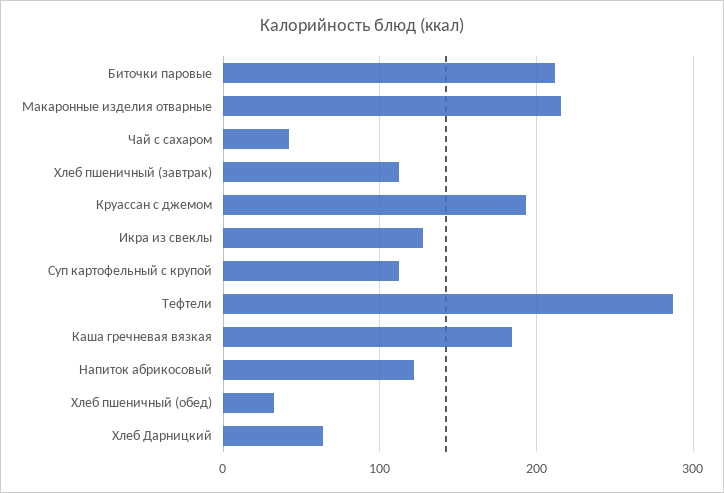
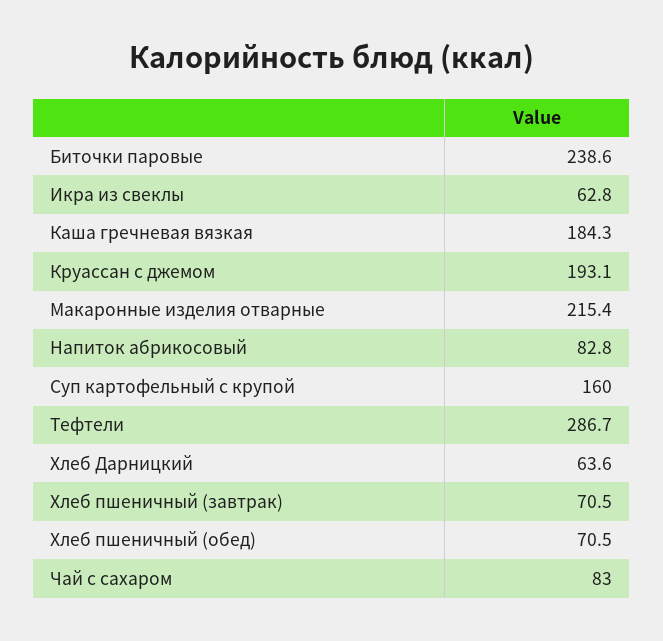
  {
-   "Биточки паровые": 210,
+   "Биточки паровые": 238.6,
    "Макаронные изделия отварные": 215.4,
-   "Чай с сахаром": 40,
+   "Чай с сахаром": 83,
-   "Хлеб пшеничный (завтрак)": 110,
+   "Хлеб пшеничный (завтрак)": 70.5,
    "Круассан с джемом": 193.1,
-   "Икра из свеклы": 130,
+   "Икра из свеклы": 62.8,
-   "Суп картофельный с крупой": 110,
+   "Суп картофельный с крупой": 160,
    "Тефтели": 286.7,
    "Каша гречневая вязкая": 184.3,
-   "Напиток абрикосовый": 120,
+   "Напиток абрикосовый": 82.8,
-   "Хлеб пшеничный (обед)": 30,
+   "Хлеб пшеничный (обед)": 70.5,
    "Хлеб Дарницкий": 63.6
  }

